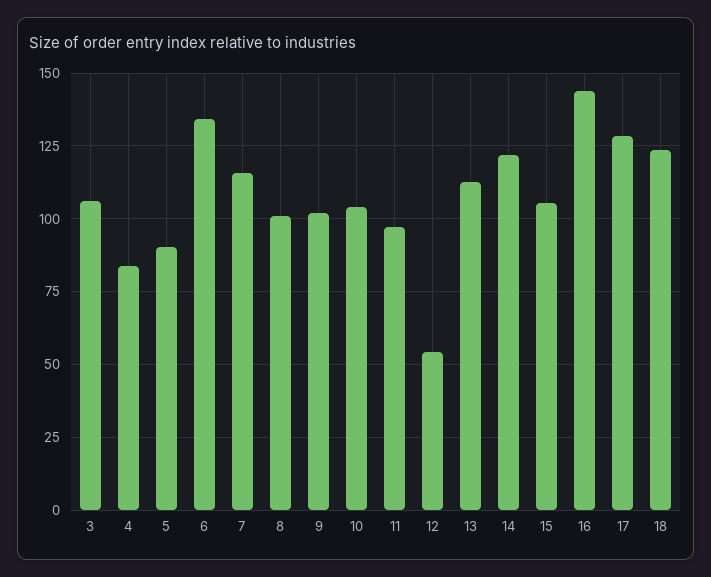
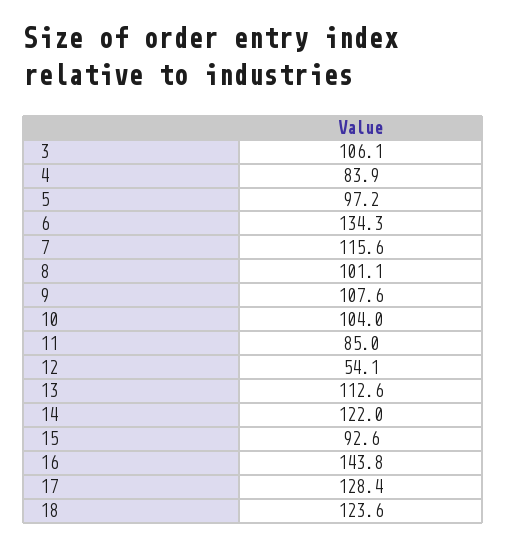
  {
    "3": 106.1,
    "4": 83.9,
-   "5": 90,
+   "5": 97.2,
    "6": 134.3,
    "7": 115.6,
    "8": 101.1,
-   "9": 102.5,
+   "9": 107.6,
    "10": 104,
-   "11": 97.5,
+   "11": 85,
    "12": 54.1,
    "13": 112.6,
    "14": 122,
-   "15": 105,
+   "15": 92.6,
    "16": 143.8,
    "17": 128.4,
    "18": 123.6
  }

